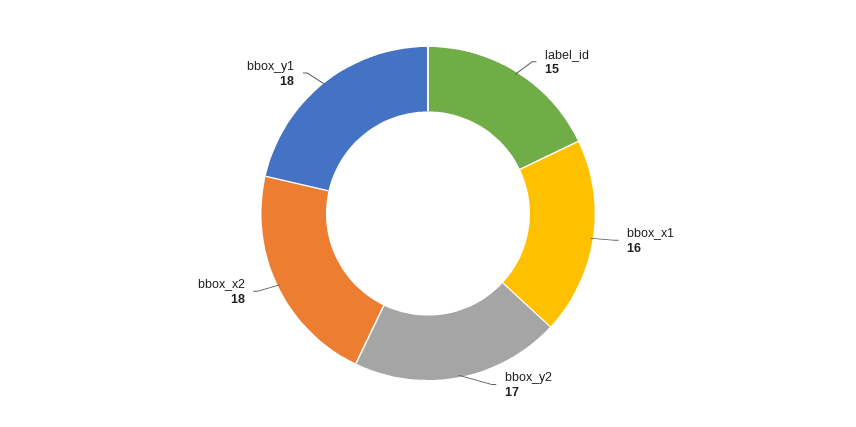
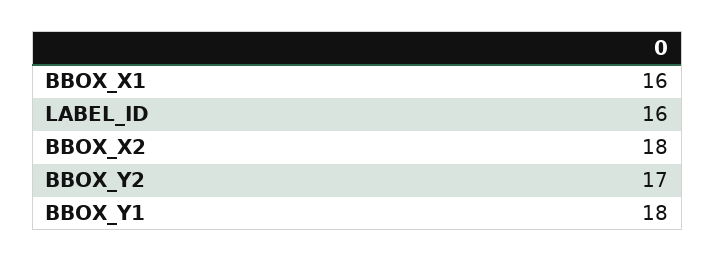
  {
-   "label_id": 15,
+   "label_id": 16,
    "bbox_x1": 16,
    "bbox_y2": 17,
    "bbox_x2": 18,
    "bbox_y1": 18
  }

